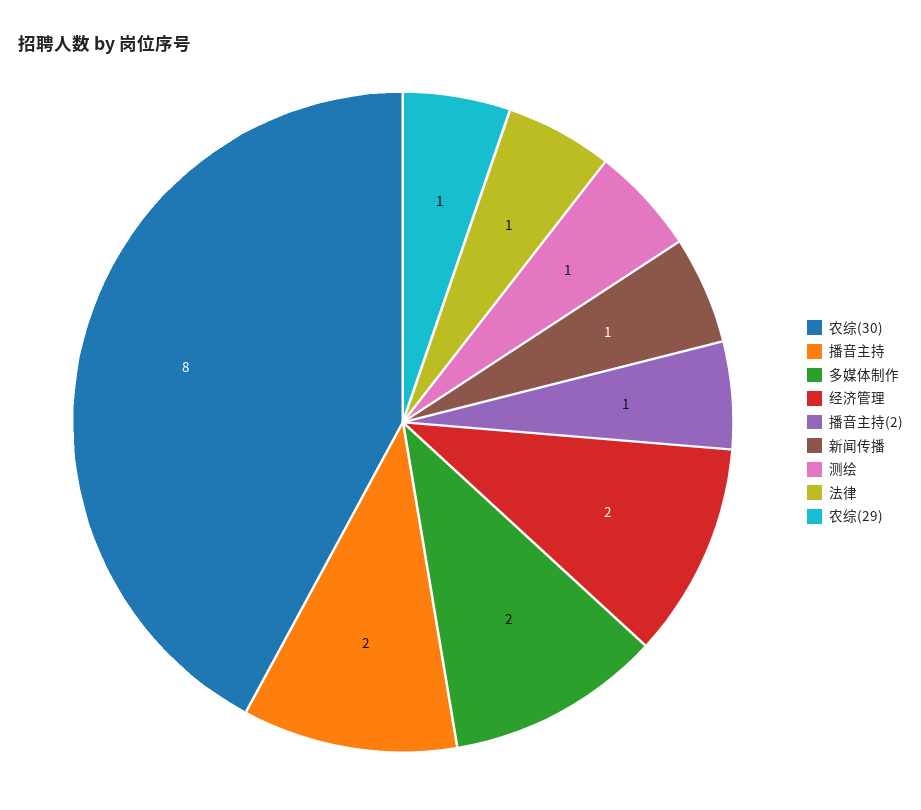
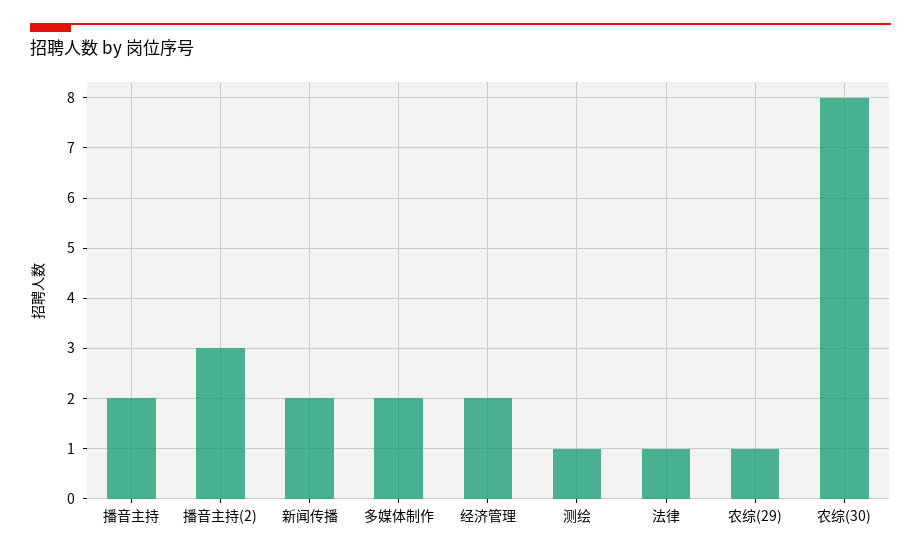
  {
    "农综(30)": 8,
    "播音主持": 2,
    "多媒体制作": 2,
    "经济管理": 2,
-   "播音主持(2)": 1,
+   "播音主持(2)": 3,
-   "新闻传播": 1,
+   "新闻传播": 2,
    "测绘": 1,
    "法律": 1,
    "农综(29)": 1
  }

